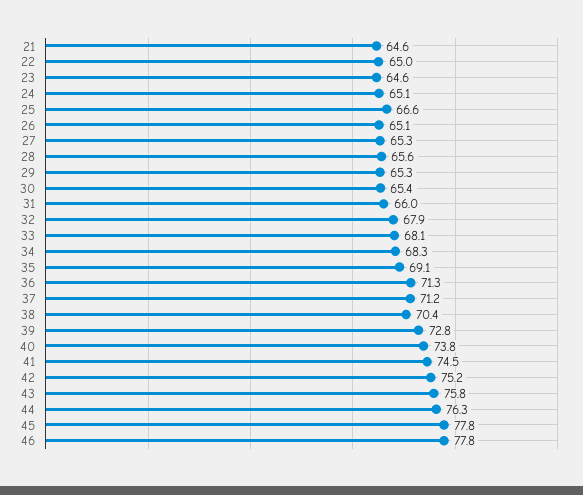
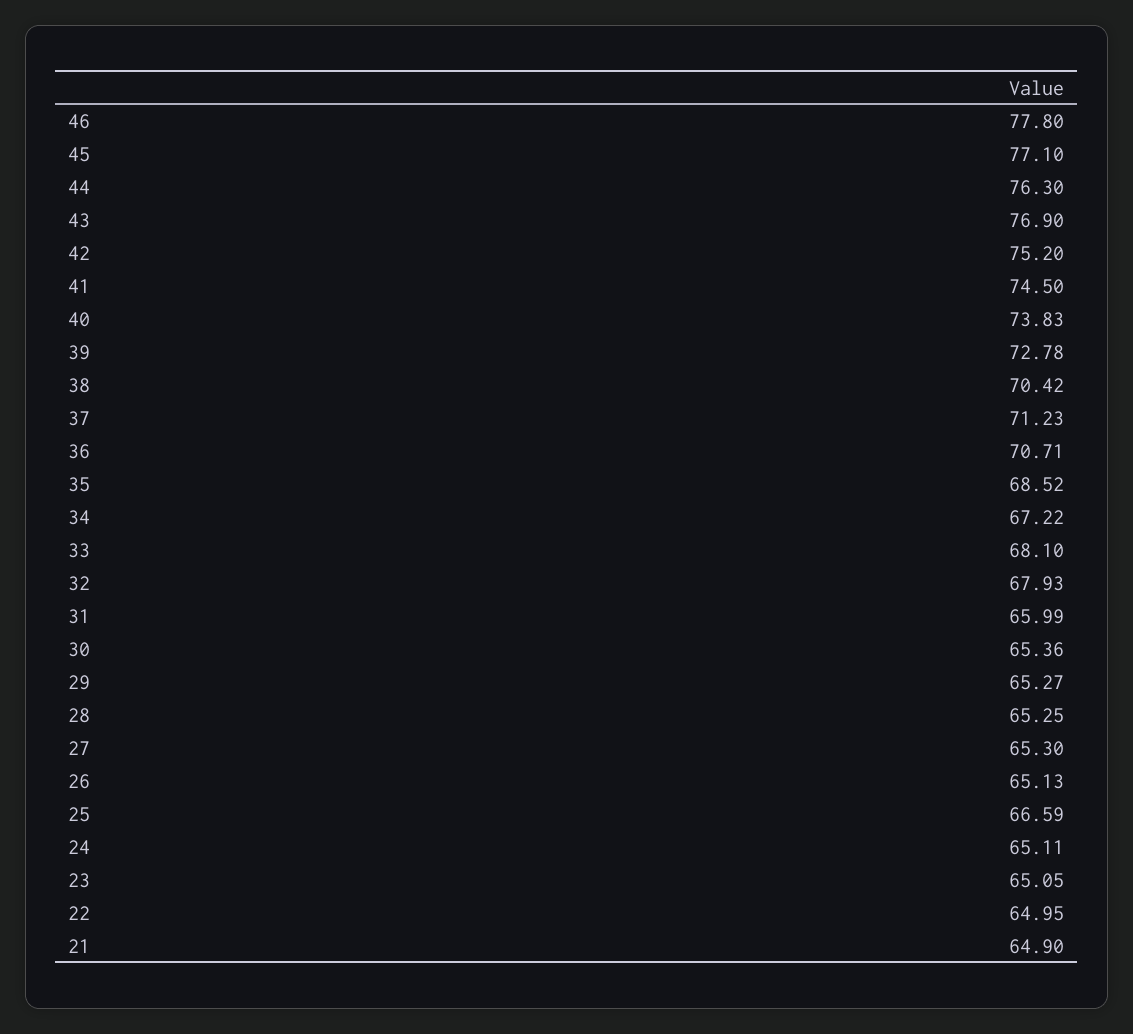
  {
-   "21": 64.6,
+   "21": 64.9,
    "22": 64.95,
-   "23": 64.6,
+   "23": 65.05,
    "24": 65.11,
    "25": 66.59,
    "26": 65.13,
    "27": 65.3,
-   "28": 65.6,
+   "28": 65.25,
    "29": 65.27,
    "30": 65.36,
    "31": 65.99,
    "32": 67.93,
    "33": 68.1,
-   "34": 68.3,
+   "34": 67.22,
-   "35": 69.1,
+   "35": 68.52,
-   "36": 71.3,
+   "36": 70.71,
    "37": 71.23,
    "38": 70.42,
    "39": 72.78,
    "40": 73.83,
    "41": 74.5,
    "42": 75.2,
-   "43": 75.8,
+   "43": 76.9,
    "44": 76.3,
-   "45": 77.8,
+   "45": 77.1,
    "46": 77.8
  }

